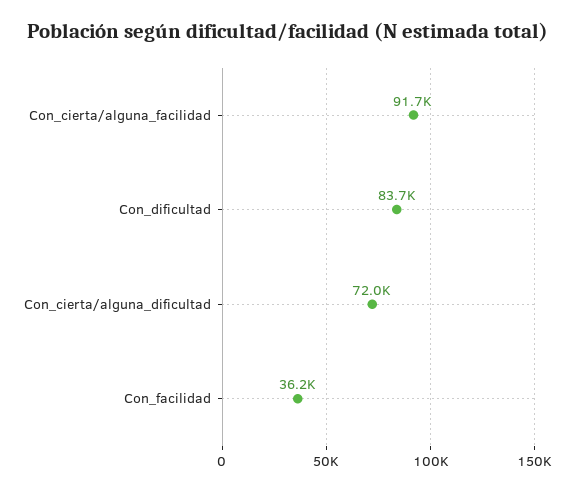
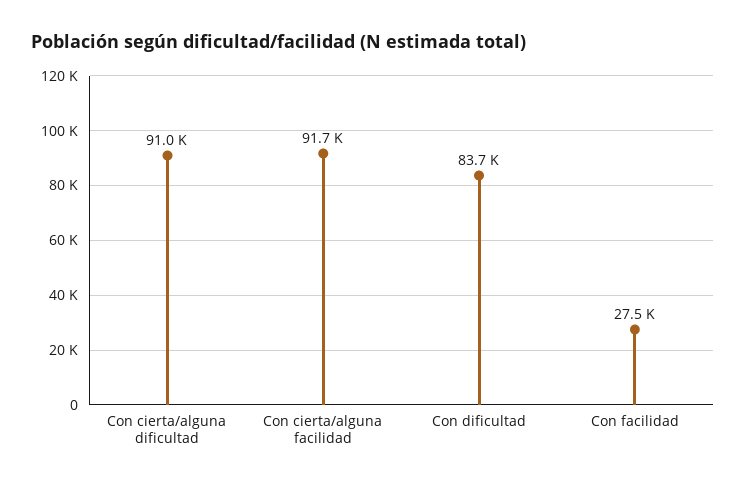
  {
    "Con_cierta/alguna_facilidad": 91700,
    "Con_dificultad": 83700,
-   "Con_cierta/alguna_dificultad": 72000,
+   "Con_cierta/alguna_dificultad": 91000,
-   "Con_facilidad": 36200
+   "Con_facilidad": 27500
  }

